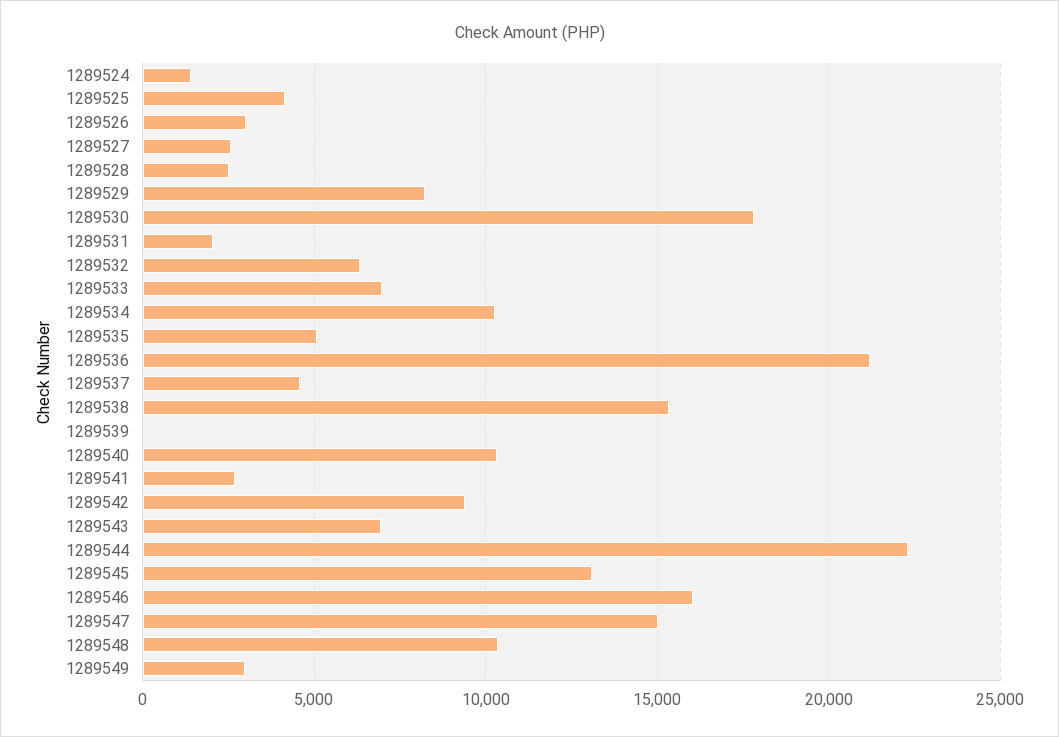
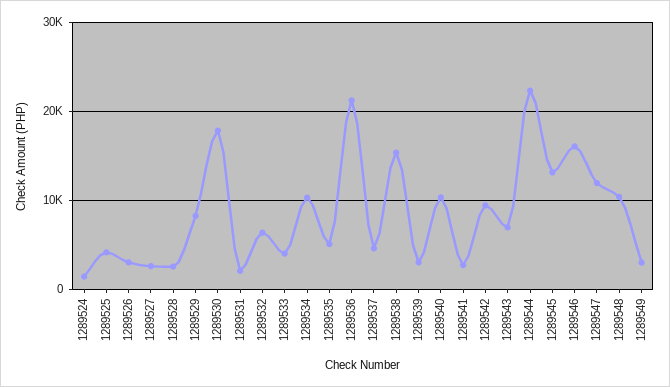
  {
    "1289524": 1500,
    "1289525": 4000,
    "1289526": 3000,
    "1289527": 2500,
    "1289528": 2500,
    "1289529": 8000,
    "1289530": 18000,
    "1289531": 2000,
    "1289532": 6500,
-   "1289533": 7000,
+   "1289533": 4000,
    "1289534": 10500,
    "1289535": 5000,
    "1289536": 21000,
    "1289537": 4500,
    "1289538": 15500,
-   "1289539": 0,
+   "1289539": 3000,
    "1289540": 10500,
    "1289541": 2500,
    "1289542": 9500,
    "1289543": 7000,
    "1289544": 22500,
    "1289545": 13000,
    "1289546": 16000,
-   "1289547": 15000,
+   "1289547": 12000,
    "1289548": 10500,
    "1289549": 3000
  }

